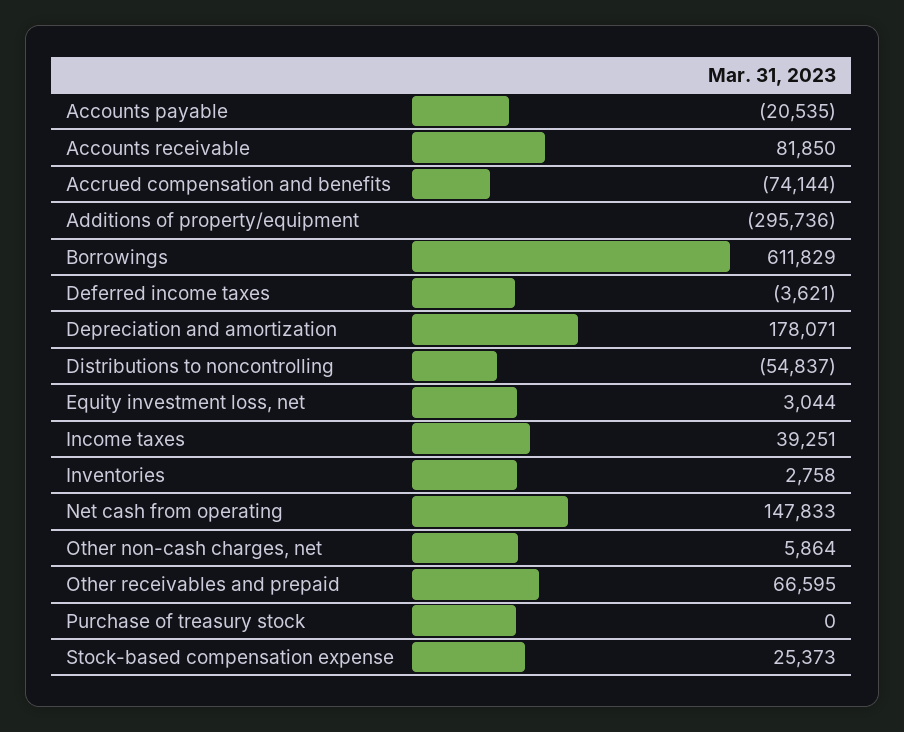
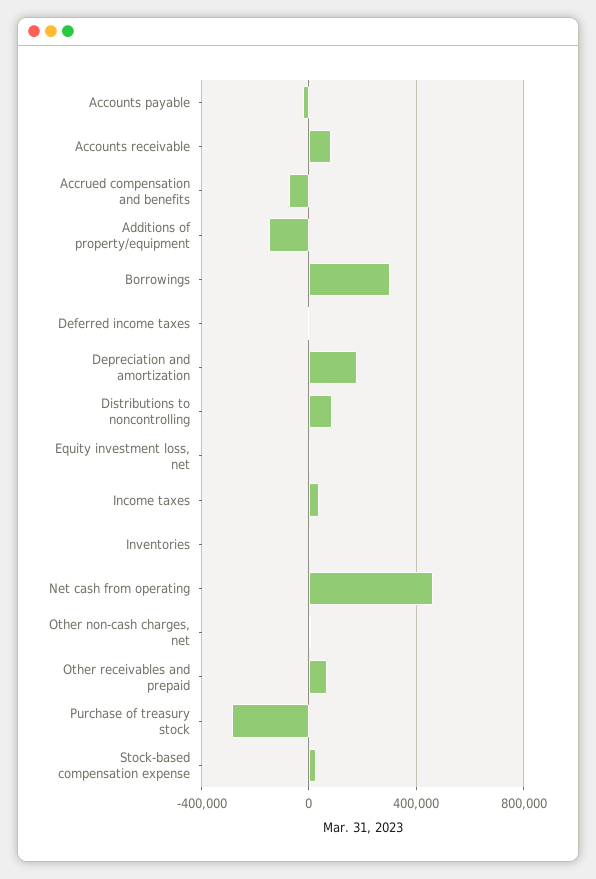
  {
    "Accounts payable": -20535,
    "Accounts receivable": 81850,
    "Accrued compensation and benefits": -74144,
-   "Additions of property/equipment": -295736,
+   "Additions of property/equipment": -150000,
-   "Borrowings": 611829,
+   "Borrowings": 300000,
    "Deferred income taxes": -3621,
    "Depreciation and amortization": 178071,
-   "Distributions to noncontrolling": -54837,
+   "Distributions to noncontrolling": 100000,
    "Equity investment loss, net": 3044,
    "Income taxes": 39251,
    "Inventories": 2758,
-   "Net cash from operating": 147833,
+   "Net cash from operating": 450000,
    "Other non-cash charges, net": 5864,
    "Other receivables and prepaid": 66595,
-   "Purchase of treasury stock": 0,
+   "Purchase of treasury stock": -300000,
    "Stock-based compensation expense": 25373
  }

